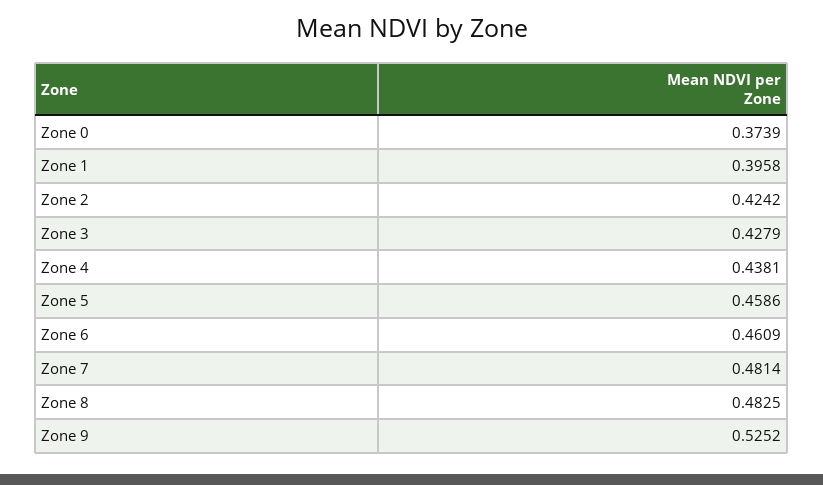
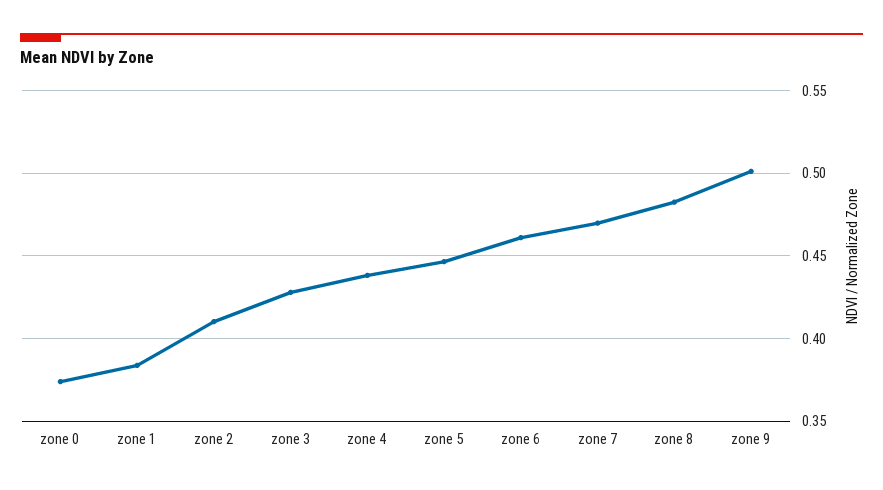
  {
    "Zone 0": 0.3739,
-   "Zone 1": 0.3958,
+   "Zone 1": 0.385,
-   "Zone 2": 0.4242,
+   "Zone 2": 0.41,
    "Zone 3": 0.4279,
    "Zone 4": 0.4381,
-   "Zone 5": 0.4586,
+   "Zone 5": 0.445,
    "Zone 6": 0.4609,
-   "Zone 7": 0.4814,
+   "Zone 7": 0.47,
    "Zone 8": 0.4825,
-   "Zone 9": 0.5252
+   "Zone 9": 0.5
  }

